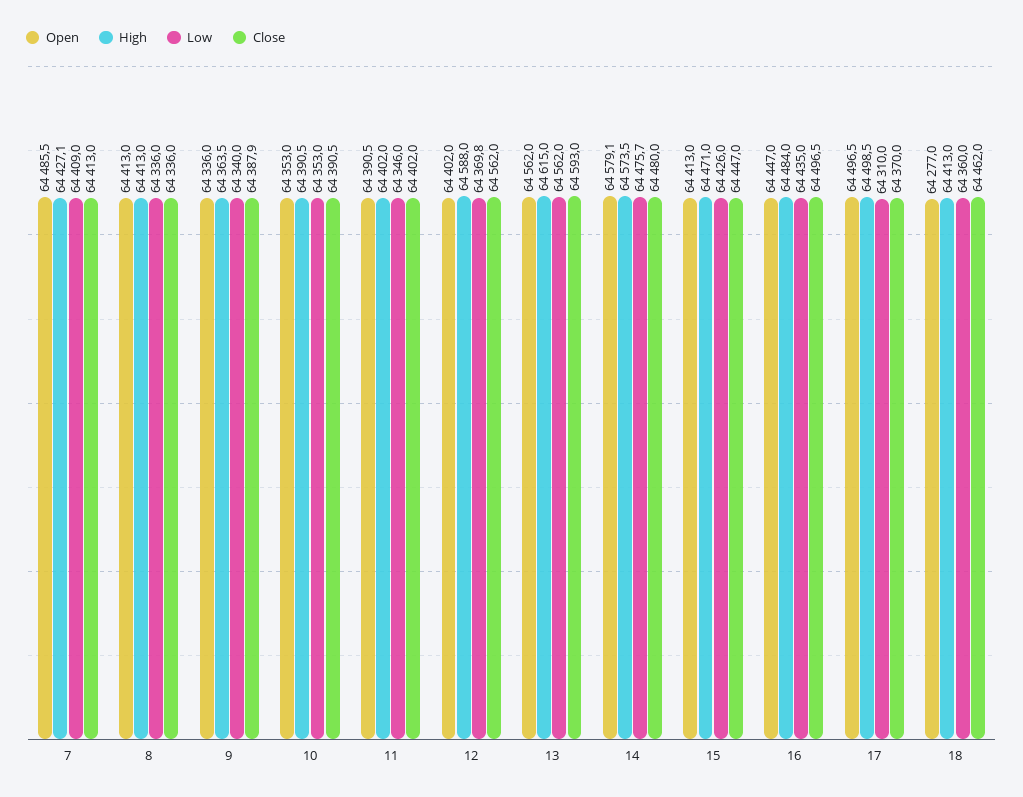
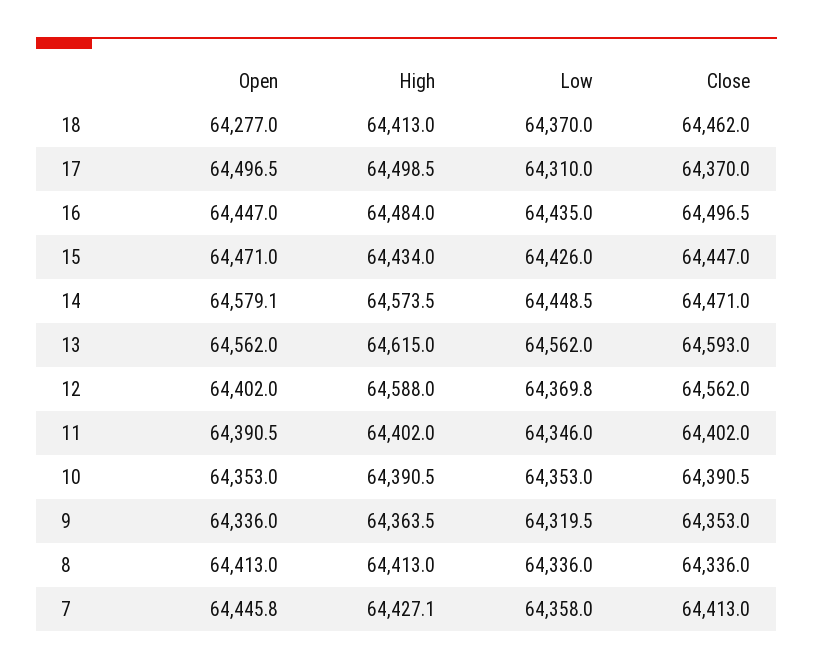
  {
    "Open": {
-     "7": 64485.5,
+     "7": 64445.8,
      "8": 64413,
      "9": 64336,
      "10": 64353,
      "11": 64390.5,
      "12": 64402,
      "13": 64562,
      "14": 64579.1,
-     "15": 64413,
+     "15": 64471,
      "16": 64447,
      "17": 64496.5,
      "18": 64277
    },
    "High": {
      "7": 64427.1,
      "8": 64413,
      "9": 64363.5,
      "10": 64390.5,
      "11": 64402,
      "12": 64588,
      "13": 64615,
      "14": 64573.5,
-     "15": 64471,
+     "15": 64434,
      "16": 64484,
      "17": 64498.5,
      "18": 64413
    },
    "Low": {
-     "7": 64409,
+     "7": 64358,
      "8": 64336,
-     "9": 64340,
+     "9": 64319.5,
      "10": 64353,
      "11": 64346,
      "12": 64369.8,
      "13": 64562,
-     "14": 64475.7,
+     "14": 64448.5,
      "15": 64426,
      "16": 64435,
      "17": 64310,
-     "18": 64360
+     "18": 64370
    },
    "Close": {
      "7": 64413,
      "8": 64336,
-     "9": 64387.9,
+     "9": 64353,
      "10": 64390.5,
      "11": 64402,
      "12": 64562,
      "13": 64593,
-     "14": 64480,
+     "14": 64471,
      "15": 64447,
      "16": 64496.5,
      "17": 64370,
      "18": 64462
    }
  }

